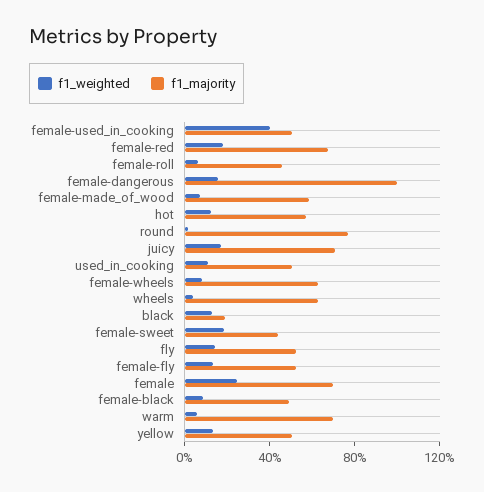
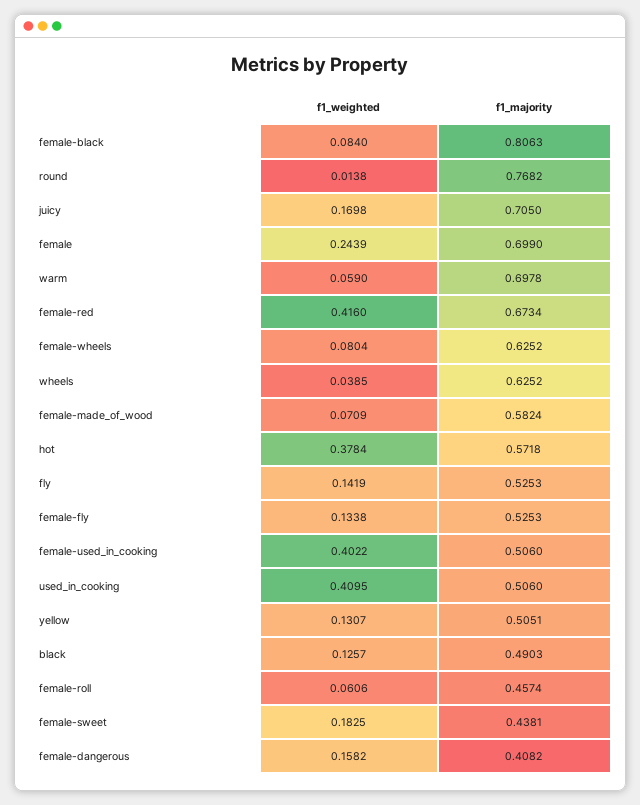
  {
    "f1_weighted": {
      "female-used_in_cooking": 0.4022,
-     "female-red": 0.2,
+     "female-red": 0.416,
      "female-roll": 0.0606,
      "female-dangerous": 0.1582,
      "female-made_of_wood": 0.0709,
-     "hot": 0.1,
+     "hot": 0.3784,
      "round": 0.0138,
      "juicy": 0.1698,
-     "used_in_cooking": 0.1,
+     "used_in_cooking": 0.4095,
      "female-wheels": 0.0804,
      "wheels": 0.0385,
      "black": 0.1257,
      "female-sweet": 0.1825,
      "fly": 0.1419,
      "female-fly": 0.1338,
      "female": 0.2439,
      "female-black": 0.084,
      "warm": 0.059,
      "yellow": 0.1307
    },
    "f1_majority": {
      "female-used_in_cooking": 0.506,
      "female-red": 0.6734,
      "female-roll": 0.4574,
-     "female-dangerous": 1,
+     "female-dangerous": 0.4082,
      "female-made_of_wood": 0.5824,
      "hot": 0.5718,
      "round": 0.7682,
      "juicy": 0.705,
      "used_in_cooking": 0.506,
      "female-wheels": 0.6252,
      "wheels": 0.6252,
-     "black": 0.2,
+     "black": 0.4903,
      "female-sweet": 0.4381,
      "fly": 0.5253,
      "female-fly": 0.5253,
      "female": 0.699,
-     "female-black": 0.5,
+     "female-black": 0.8063,
      "warm": 0.6978,
      "yellow": 0.5051
    }
  }

